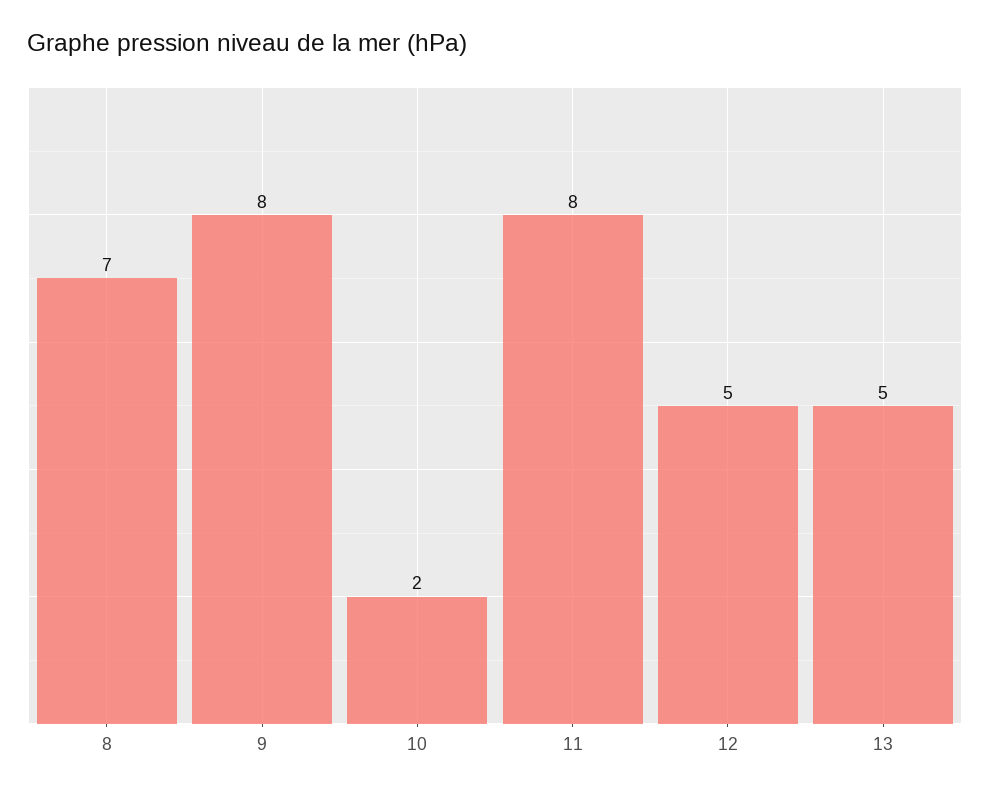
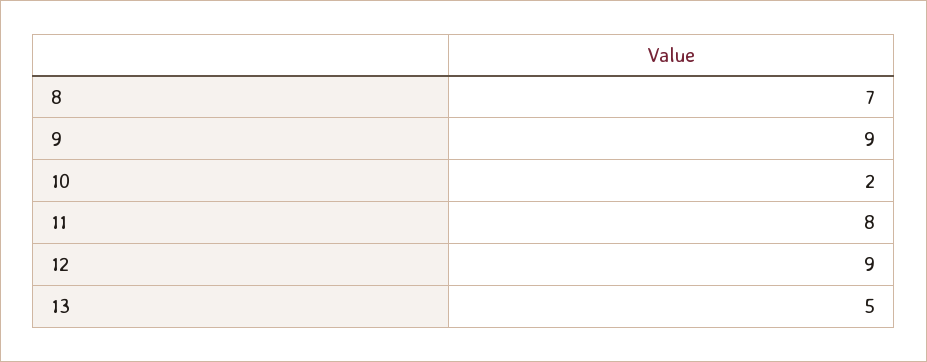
  {
    "8": 7,
-   "9": 8,
+   "9": 9,
    "10": 2,
    "11": 8,
-   "12": 5,
+   "12": 9,
    "13": 5
  }

